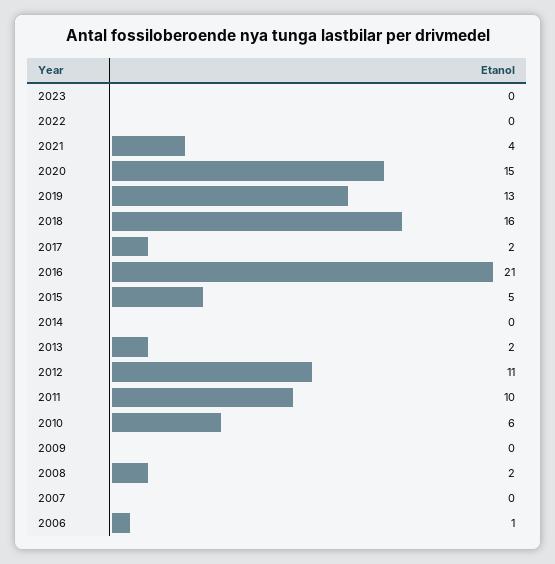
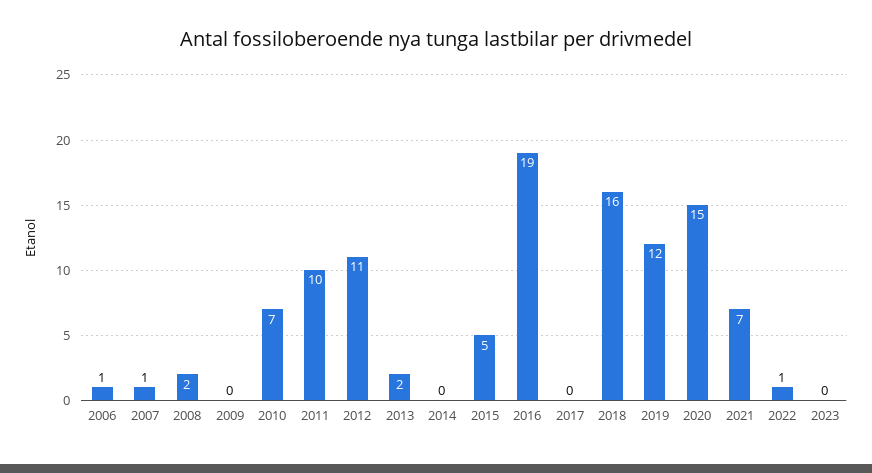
  {
    "2023": 0,
-   "2022": 0,
+   "2022": 1,
-   "2021": 4,
+   "2021": 7,
    "2020": 15,
-   "2019": 13,
+   "2019": 12,
    "2018": 16,
-   "2017": 2,
+   "2017": 0,
-   "2016": 21,
+   "2016": 19,
    "2015": 5,
    "2014": 0,
    "2013": 2,
    "2012": 11,
    "2011": 10,
-   "2010": 6,
+   "2010": 7,
    "2009": 0,
    "2008": 2,
-   "2007": 0,
+   "2007": 1,
    "2006": 1
  }

